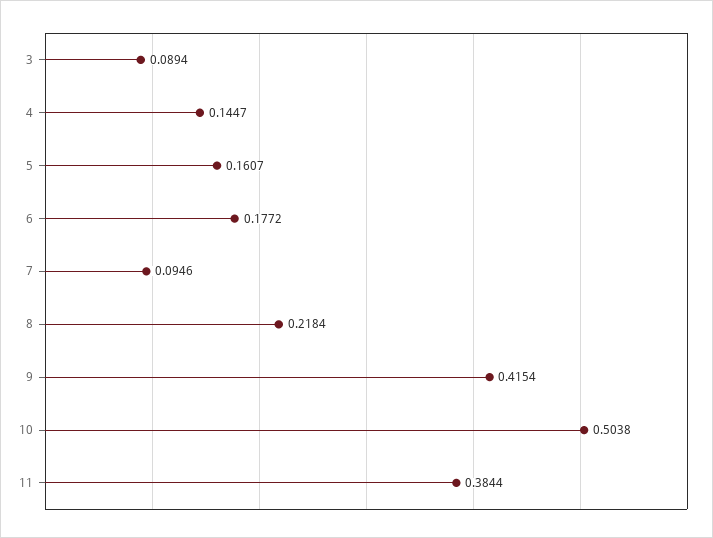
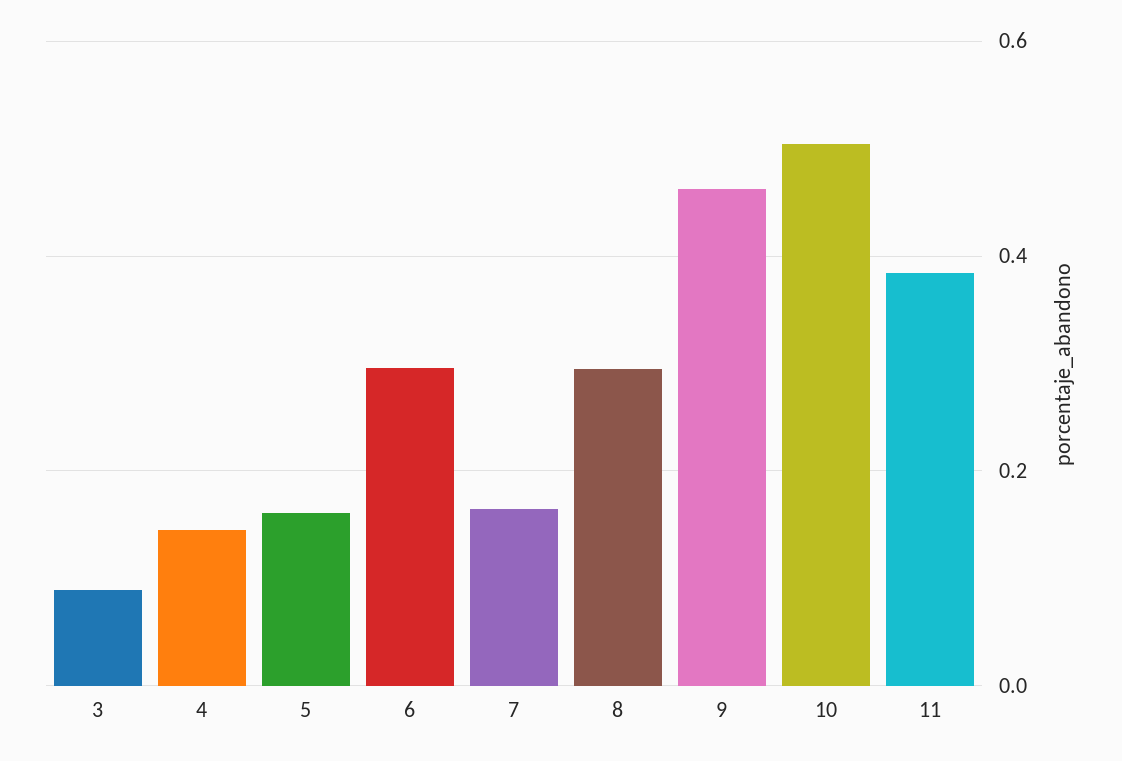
  {
    "3": 0.0894,
    "4": 0.1447,
    "5": 0.1607,
-   "6": 0.1772,
+   "6": 0.3,
-   "7": 0.0946,
+   "7": 0.16,
-   "8": 0.2184,
+   "8": 0.3,
-   "9": 0.4154,
+   "9": 0.46,
    "10": 0.5038,
    "11": 0.3844
  }

